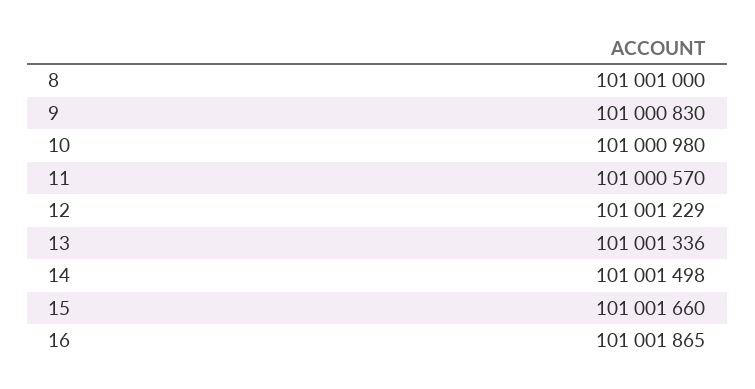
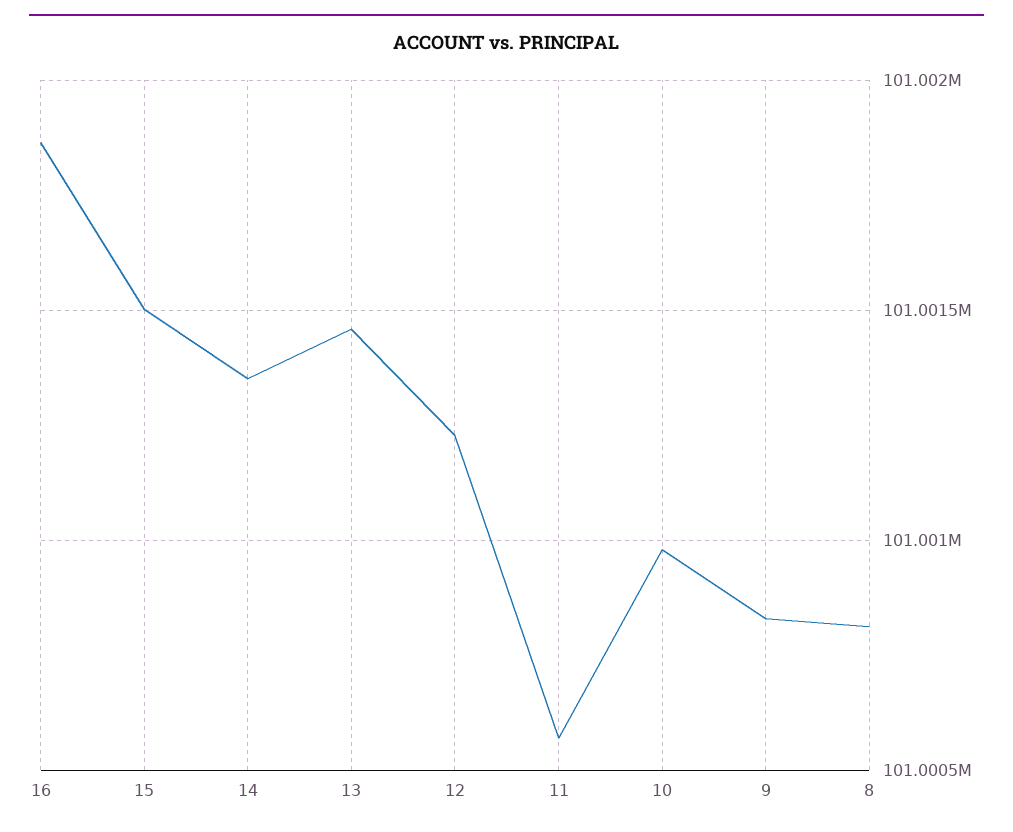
  {
-   "8": 101001000,
+   "8": 101000800,
    "9": 101000830,
    "10": 101000980,
    "11": 101000570,
    "12": 101001229,
-   "13": 101001336,
+   "13": 101001450,
-   "14": 101001498,
+   "14": 101001350,
-   "15": 101001660,
+   "15": 101001500,
    "16": 101001865
  }

